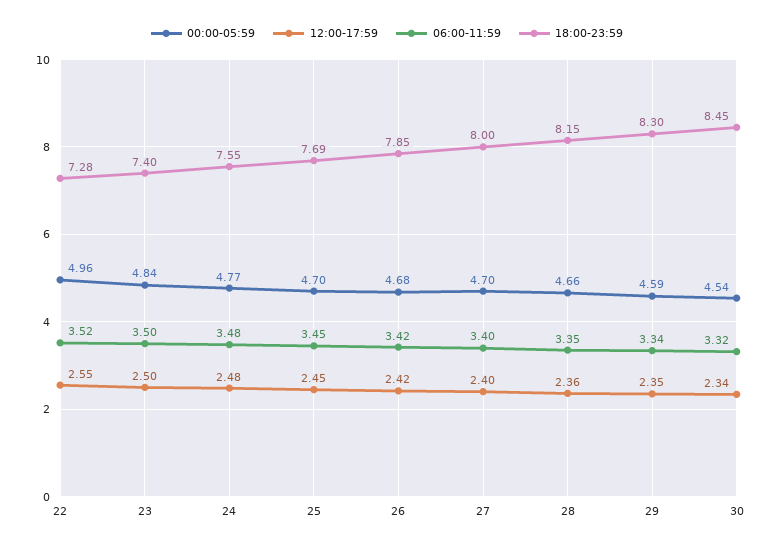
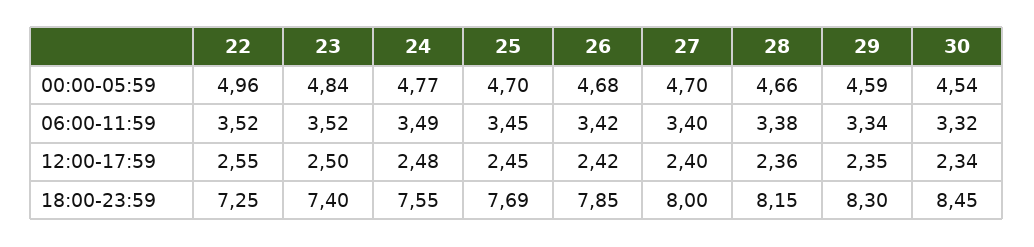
  {
    "00:00-05:59": {
      "22": 4.96,
      "23": 4.84,
      "24": 4.77,
      "25": 4.7,
      "26": 4.68,
      "27": 4.7,
      "28": 4.66,
      "29": 4.59,
      "30": 4.54
    },
    "12:00-17:59": {
      "22": 2.55,
      "23": 2.5,
      "24": 2.48,
      "25": 2.45,
      "26": 2.42,
      "27": 2.4,
      "28": 2.36,
      "29": 2.35,
      "30": 2.34
    },
    "06:00-11:59": {
      "22": 3.52,
-     "23": 3.5,
+     "23": 3.52,
-     "24": 3.48,
+     "24": 3.49,
      "25": 3.45,
      "26": 3.42,
      "27": 3.4,
-     "28": 3.35,
+     "28": 3.38,
      "29": 3.34,
      "30": 3.32
    },
    "18:00-23:59": {
-     "22": 7.28,
+     "22": 7.25,
      "23": 7.4,
      "24": 7.55,
      "25": 7.69,
      "26": 7.85,
      "27": 8,
      "28": 8.15,
      "29": 8.3,
      "30": 8.45
    }
  }

